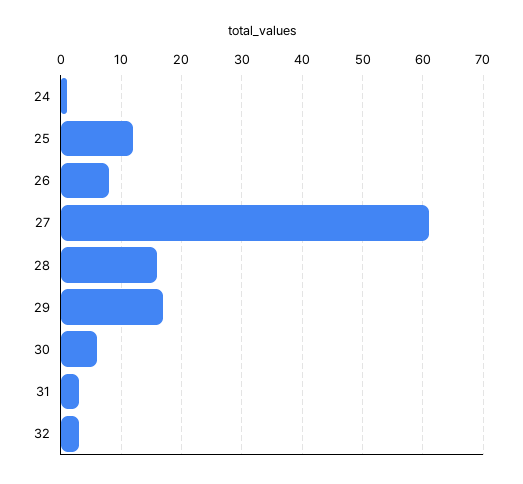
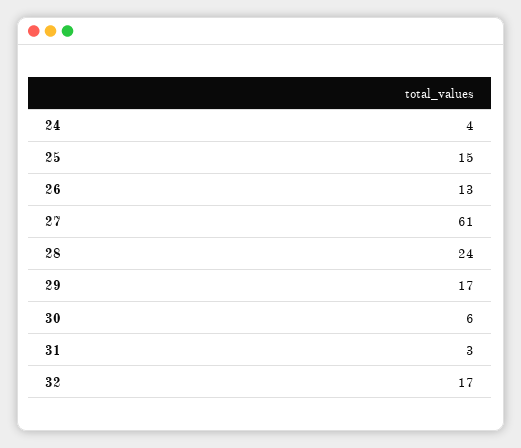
  {
-   "24": 1,
+   "24": 4,
-   "25": 12,
+   "25": 15,
-   "26": 8,
+   "26": 13,
    "27": 61,
-   "28": 16,
+   "28": 24,
    "29": 17,
    "30": 6,
    "31": 3,
-   "32": 3
+   "32": 17
  }

